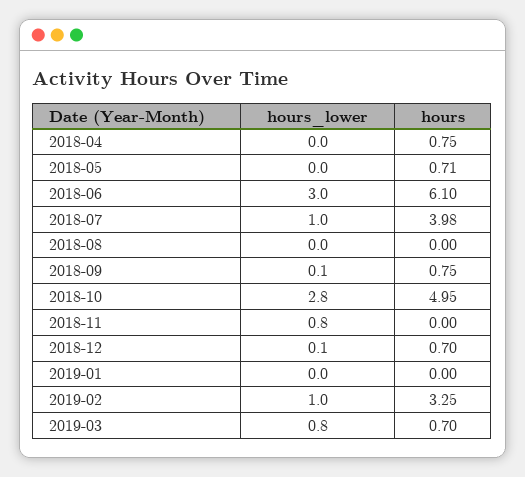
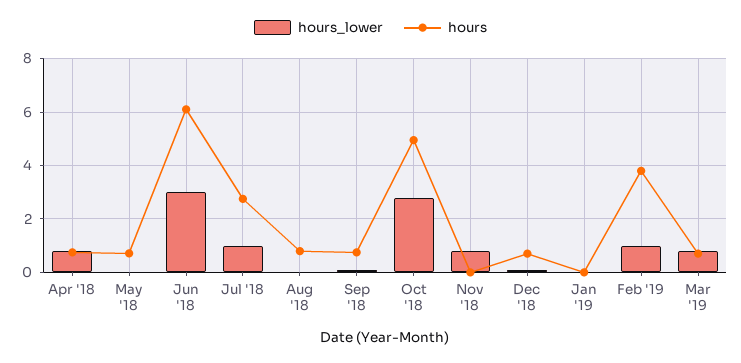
  {
    "hours_lower": {
-     "2018-04": 0,
+     "2018-04": 0.75,
      "2018-05": 0,
      "2018-06": 3,
      "2018-07": 1,
      "2018-08": 0,
      "2018-09": 0.1,
      "2018-10": 2.8,
      "2018-11": 0.8,
      "2018-12": 0.1,
      "2019-01": 0,
      "2019-02": 1,
      "2019-03": 0.8
    },
    "hours": {
      "2018-04": 0.75,
      "2018-05": 0.71,
      "2018-06": 6.1,
-     "2018-07": 3.98,
+     "2018-07": 2.75,
-     "2018-08": 0,
+     "2018-08": 0.75,
      "2018-09": 0.75,
      "2018-10": 4.95,
      "2018-11": 0,
      "2018-12": 0.7,
      "2019-01": 0,
-     "2019-02": 3.25,
+     "2019-02": 3.75,
      "2019-03": 0.7
    }
  }

